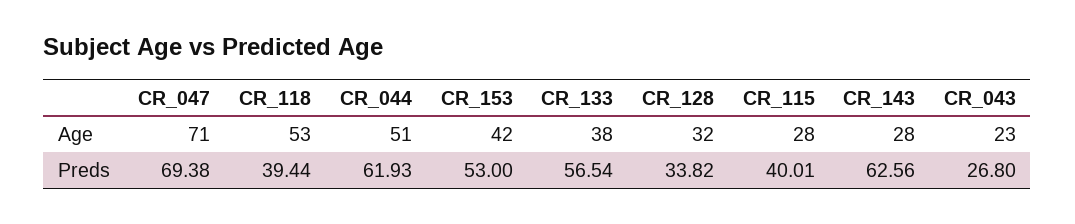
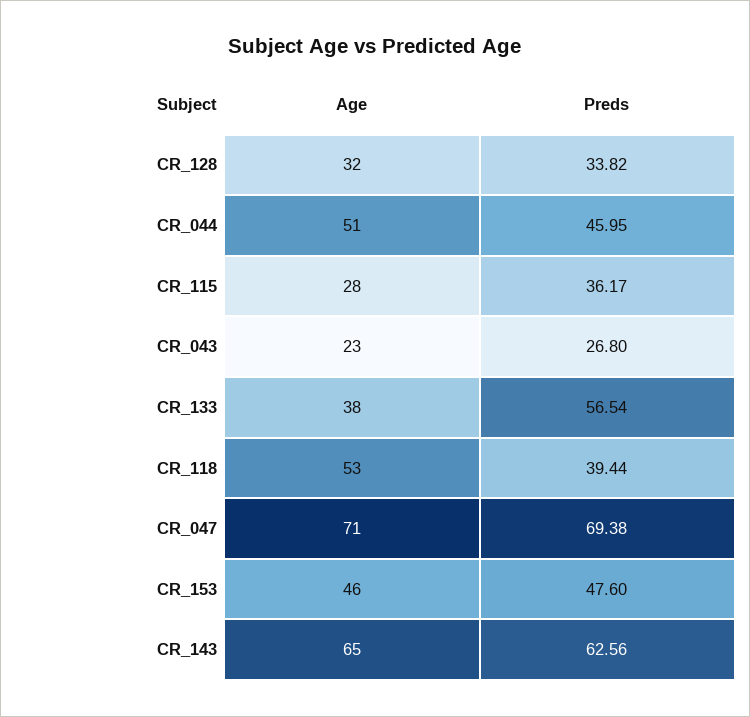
  {
    "CR_047": {
      "Age": 71,
      "Preds": 69.38
    },
    "CR_118": {
      "Age": 53,
      "Preds": 39.44
    },
    "CR_044": {
      "Age": 51,
-     "Preds": 61.93
+     "Preds": 45.95
    },
    "CR_153": {
-     "Age": 42,
+     "Age": 46,
-     "Preds": 53
+     "Preds": 47.6
    },
    "CR_133": {
      "Age": 38,
      "Preds": 56.54
    },
    "CR_128": {
      "Age": 32,
      "Preds": 33.82
    },
    "CR_115": {
      "Age": 28,
-     "Preds": 40.01
+     "Preds": 36.17
    },
    "CR_143": {
-     "Age": 28,
+     "Age": 65,
      "Preds": 62.56
    },
    "CR_043": {
      "Age": 23,
      "Preds": 26.8
    }
  }

